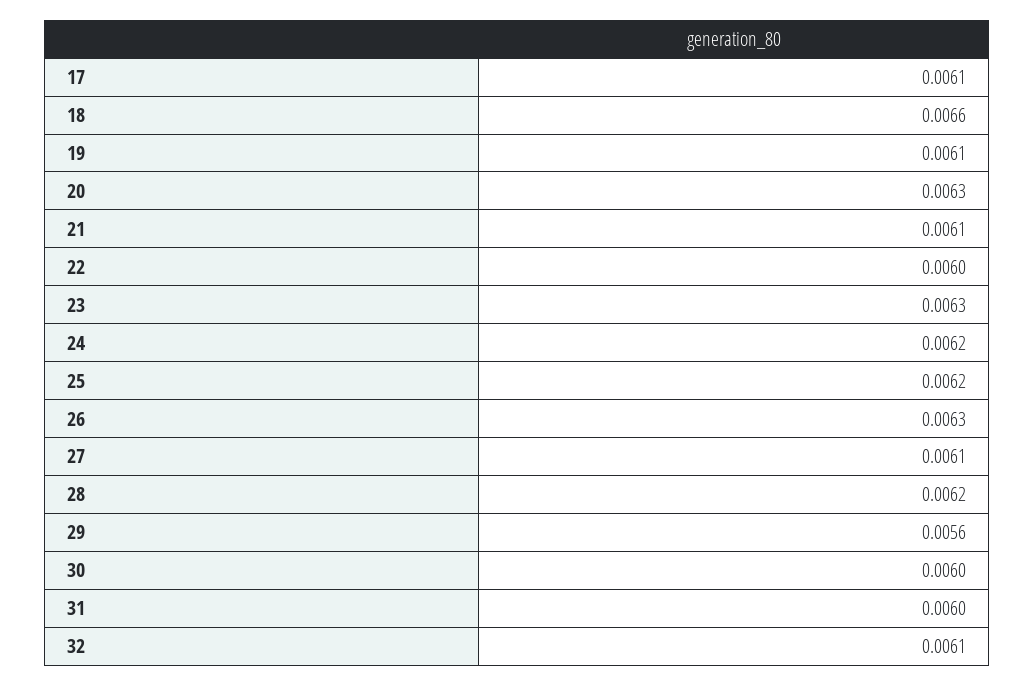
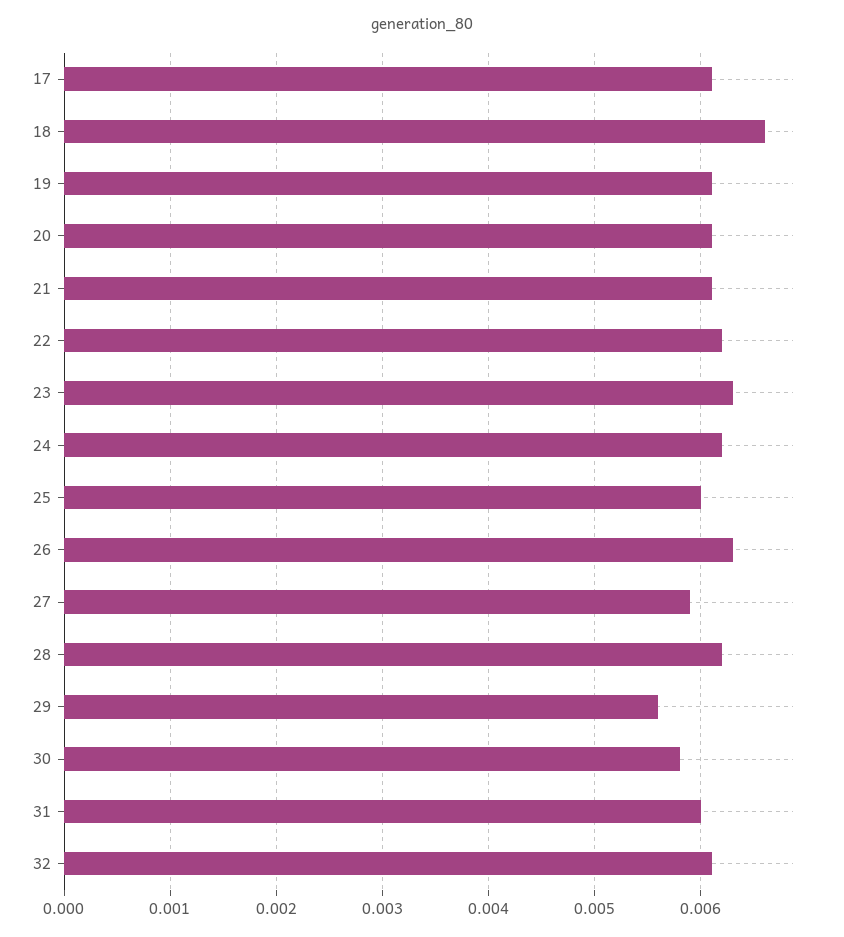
  {
    "17": 0.0061,
    "18": 0.0066,
    "19": 0.0061,
-   "20": 0.0063,
+   "20": 0.0061,
    "21": 0.0061,
-   "22": 0.006,
+   "22": 0.0062,
    "23": 0.0063,
    "24": 0.0062,
-   "25": 0.0062,
+   "25": 0.006,
    "26": 0.0063,
-   "27": 0.0061,
+   "27": 0.0059,
    "28": 0.0062,
    "29": 0.0056,
-   "30": 0.006,
+   "30": 0.0058,
    "31": 0.006,
    "32": 0.0061
  }

